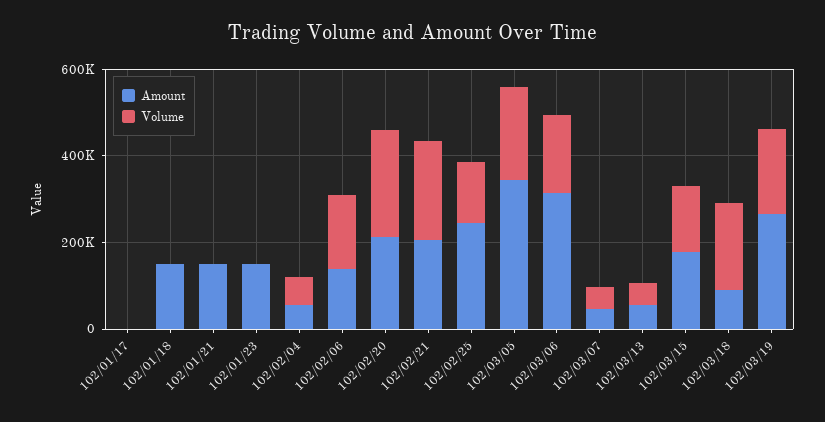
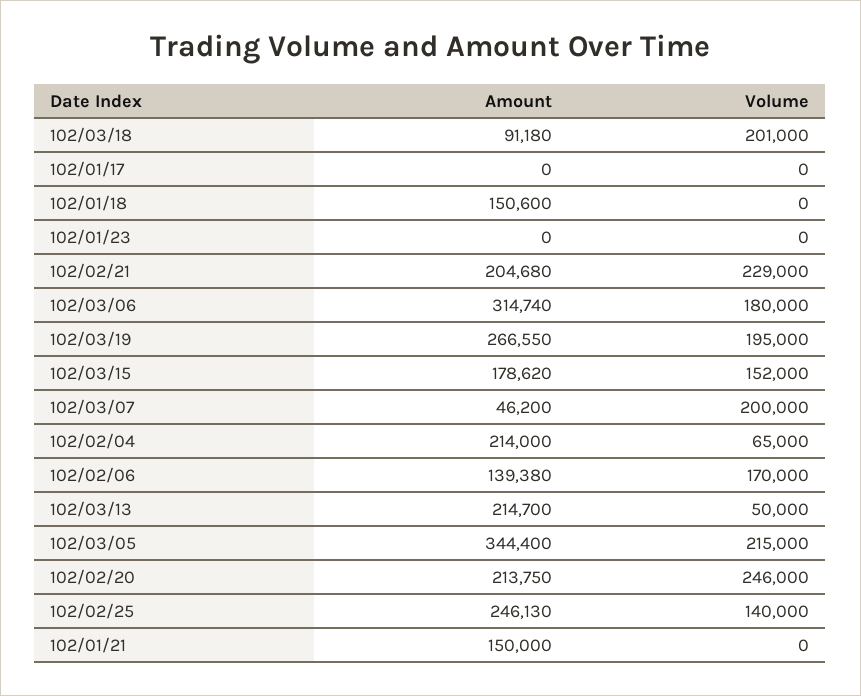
  {
    "Amount": {
      "102/01/17": 0,
      "102/01/18": 150600,
      "102/01/21": 150000,
-     "102/01/23": 150000,
+     "102/01/23": 0,
-     "102/02/04": 50000,
+     "102/02/04": 214000,
      "102/02/06": 139380,
      "102/02/20": 213750,
      "102/02/21": 204680,
      "102/02/25": 246130,
      "102/03/05": 344400,
      "102/03/06": 314740,
      "102/03/07": 46200,
-     "102/03/13": 50000,
+     "102/03/13": 214700,
      "102/03/15": 178620,
      "102/03/18": 91180,
      "102/03/19": 266550
    },
    "Volume": {
      "102/01/17": 0,
      "102/01/18": 0,
      "102/01/21": 0,
      "102/01/23": 0,
      "102/02/04": 65000,
      "102/02/06": 170000,
      "102/02/20": 246000,
      "102/02/21": 229000,
      "102/02/25": 140000,
      "102/03/05": 215000,
      "102/03/06": 180000,
-     "102/03/07": 50000,
+     "102/03/07": 200000,
      "102/03/13": 50000,
      "102/03/15": 152000,
      "102/03/18": 201000,
      "102/03/19": 195000
    }
  }

